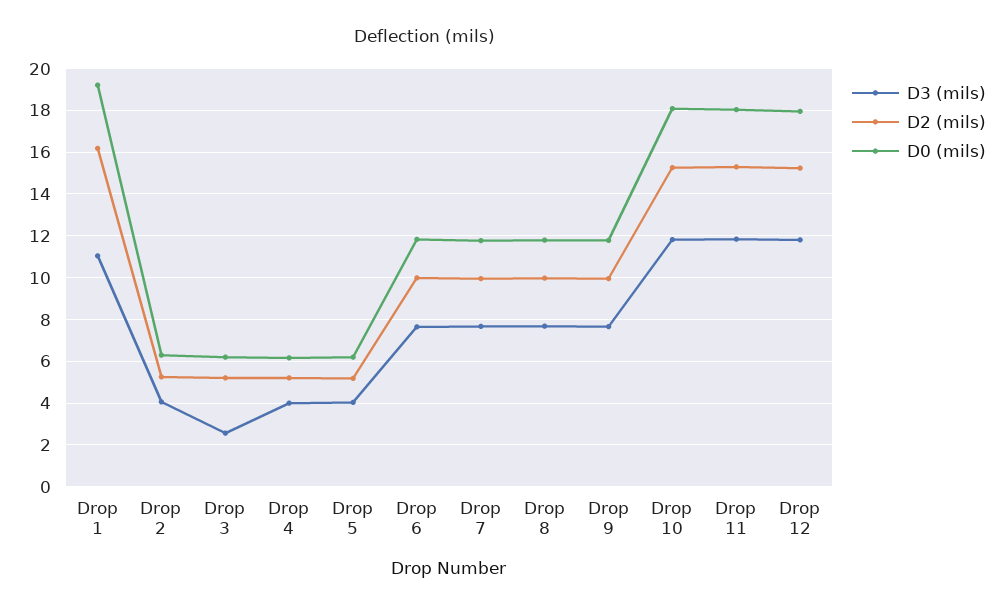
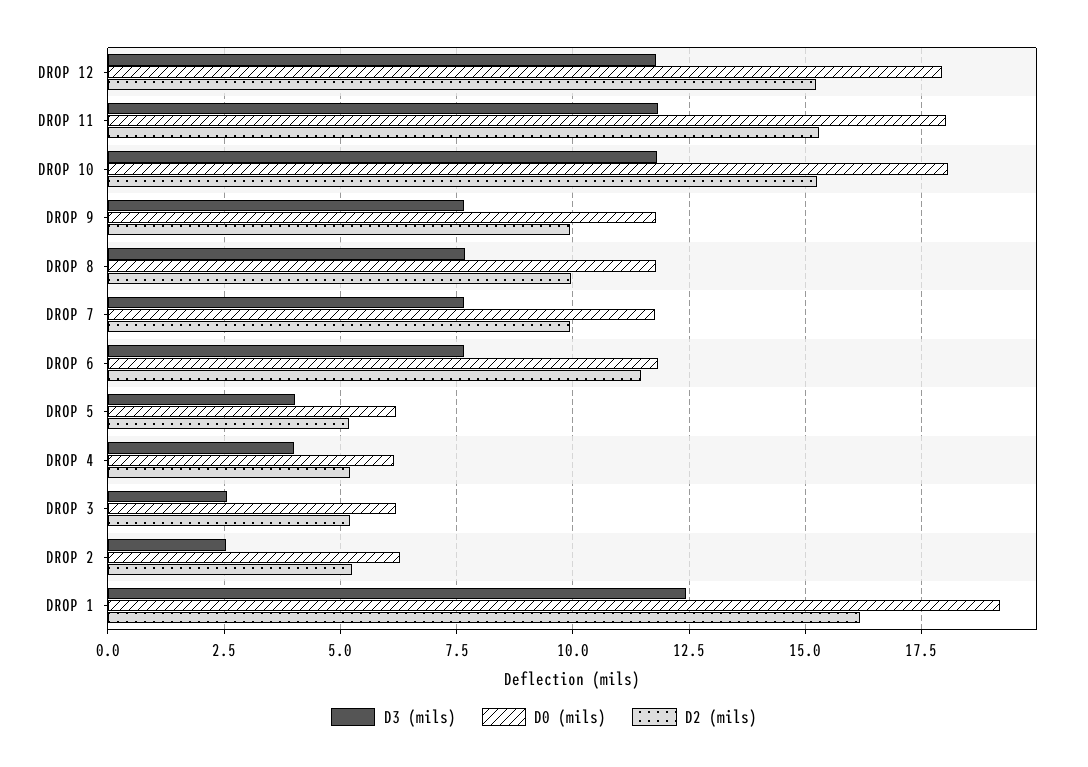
  {
    "D3 (mils)": {
-     "Drop 1": 11,
+     "Drop 1": 12.5,
-     "Drop 2": 4,
+     "Drop 2": 2.5,
      "Drop 3": 2.5,
      "Drop 4": 4,
      "Drop 5": 4,
      "Drop 6": 7.75,
      "Drop 7": 7.75,
      "Drop 8": 7.75,
      "Drop 9": 7.75,
      "Drop 10": 11.75,
      "Drop 11": 11.75,
      "Drop 12": 11.75
    },
    "D2 (mils)": {
      "Drop 1": 16.25,
      "Drop 2": 5.25,
      "Drop 3": 5.25,
      "Drop 4": 5.25,
      "Drop 5": 5.25,
-     "Drop 6": 10,
+     "Drop 6": 11.5,
      "Drop 7": 10,
      "Drop 8": 10,
      "Drop 9": 10,
      "Drop 10": 15.25,
      "Drop 11": 15.25,
      "Drop 12": 15.25
    },
    "D0 (mils)": {
      "Drop 1": 19.25,
      "Drop 2": 6.25,
      "Drop 3": 6.25,
      "Drop 4": 6.25,
      "Drop 5": 6.25,
      "Drop 6": 11.75,
      "Drop 7": 11.75,
      "Drop 8": 11.75,
      "Drop 9": 11.75,
      "Drop 10": 18,
      "Drop 11": 18,
      "Drop 12": 18
    }
  }

